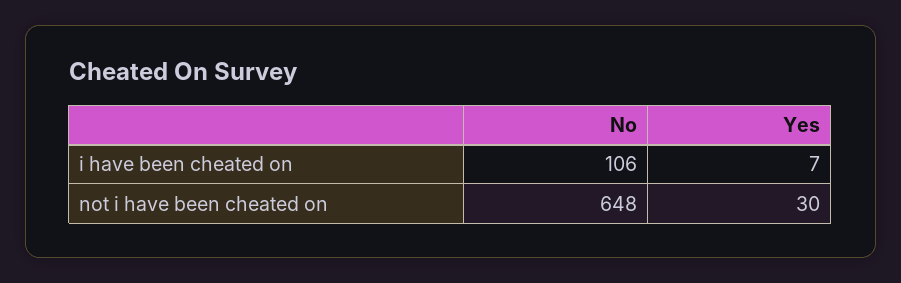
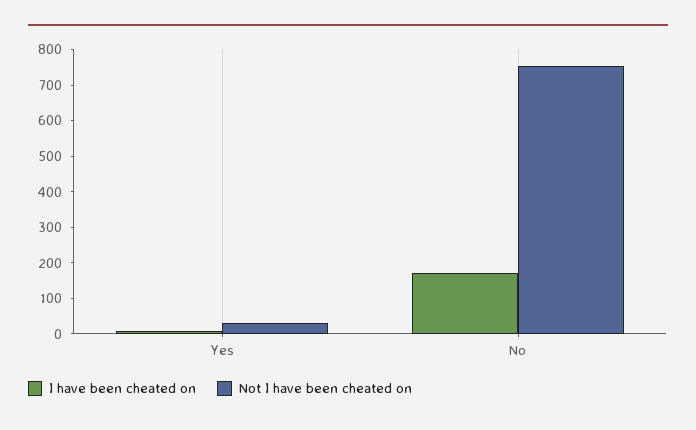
  {
    "i have been cheated on": {
-     "No": 106,
+     "No": 175,
      "Yes": 7
    },
    "not i have been cheated on": {
-     "No": 648,
+     "No": 750,
      "Yes": 30
    }
  }

